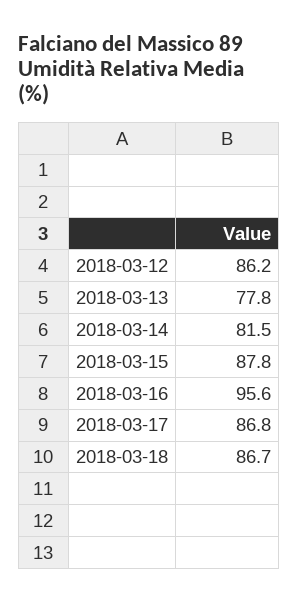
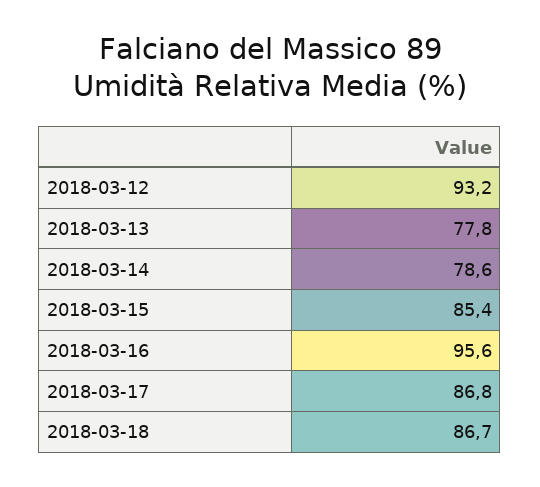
  {
-   "2018-03-12": 86.2,
+   "2018-03-12": 93.2,
    "2018-03-13": 77.8,
-   "2018-03-14": 81.5,
+   "2018-03-14": 78.6,
-   "2018-03-15": 87.8,
+   "2018-03-15": 85.4,
    "2018-03-16": 95.6,
    "2018-03-17": 86.8,
    "2018-03-18": 86.7
  }

